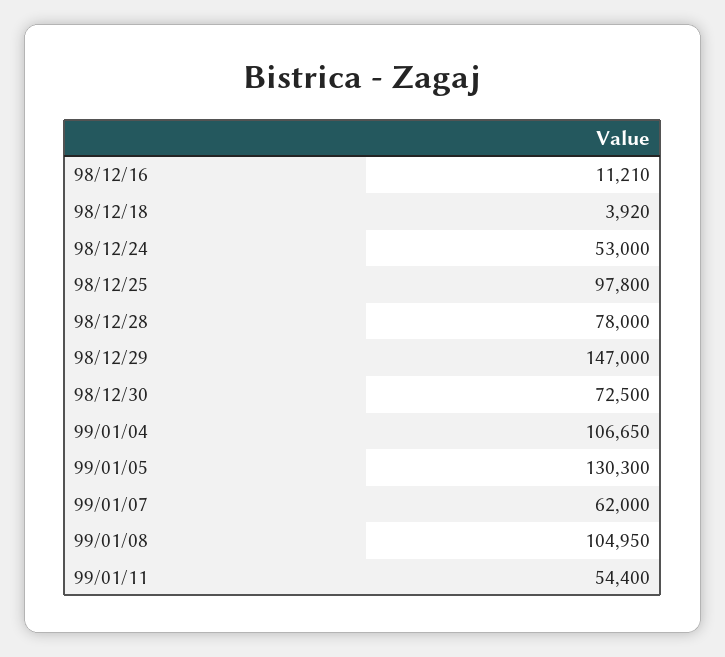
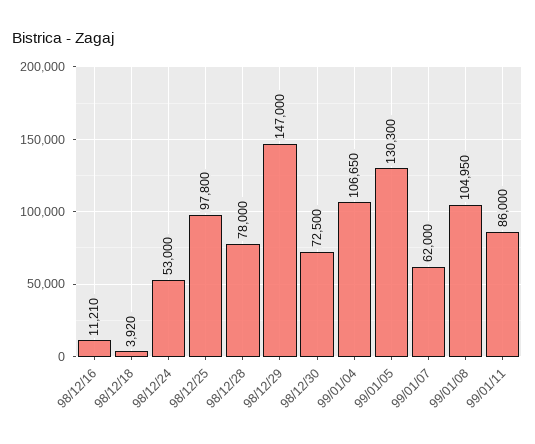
  {
    "98/12/16": 11210,
    "98/12/18": 3920,
    "98/12/24": 53000,
    "98/12/25": 97800,
    "98/12/28": 78000,
    "98/12/29": 147000,
    "98/12/30": 72500,
    "99/01/04": 106650,
    "99/01/05": 130300,
    "99/01/07": 62000,
    "99/01/08": 104950,
-   "99/01/11": 54400
+   "99/01/11": 86000
  }

